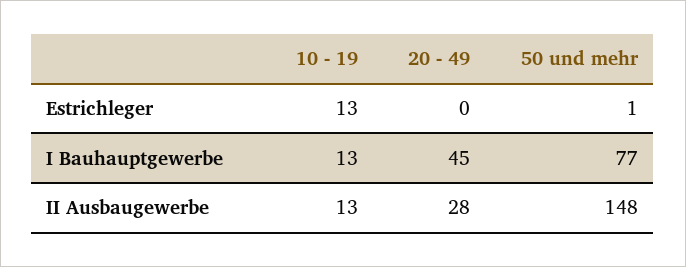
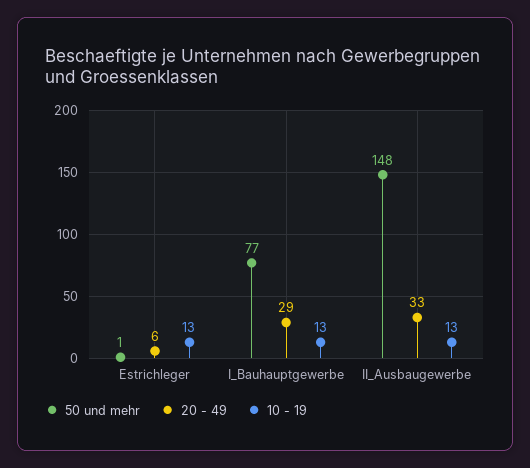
  {
    "10 - 19": {
      "Estrichleger": 13,
      "I Bauhauptgewerbe": 13,
      "II Ausbaugewerbe": 13
    },
    "20 - 49": {
-     "Estrichleger": 0,
+     "Estrichleger": 6,
-     "I Bauhauptgewerbe": 45,
+     "I Bauhauptgewerbe": 29,
-     "II Ausbaugewerbe": 28
+     "II Ausbaugewerbe": 33
    },
    "50 und mehr": {
      "Estrichleger": 1,
      "I Bauhauptgewerbe": 77,
      "II Ausbaugewerbe": 148
    }
  }

